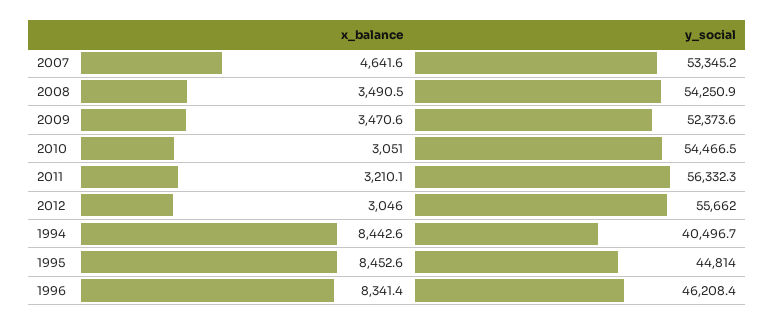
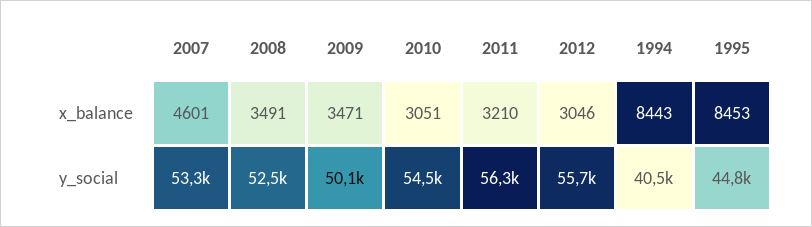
  {
    "x_balance": {
-     "2007": 4641.6,
+     "2007": 4601,
      "2008": 3490.5,
      "2009": 3470.6,
      "2010": 3051,
      "2011": 3210.1,
      "2012": 3046,
      "1994": 8442.6,
-     "1995": 8452.6,
+     "1995": 8452.6
-     "1996": 8341.4
    },
    "y_social": {
      "2007": 53345.2,
-     "2008": 54250.9,
+     "2008": 52500,
-     "2009": 52373.6,
+     "2009": 50100,
      "2010": 54466.5,
      "2011": 56332.3,
      "2012": 55662,
      "1994": 40496.7,
-     "1995": 44814,
+     "1995": 44814
-     "1996": 46208.4
    }
  }

